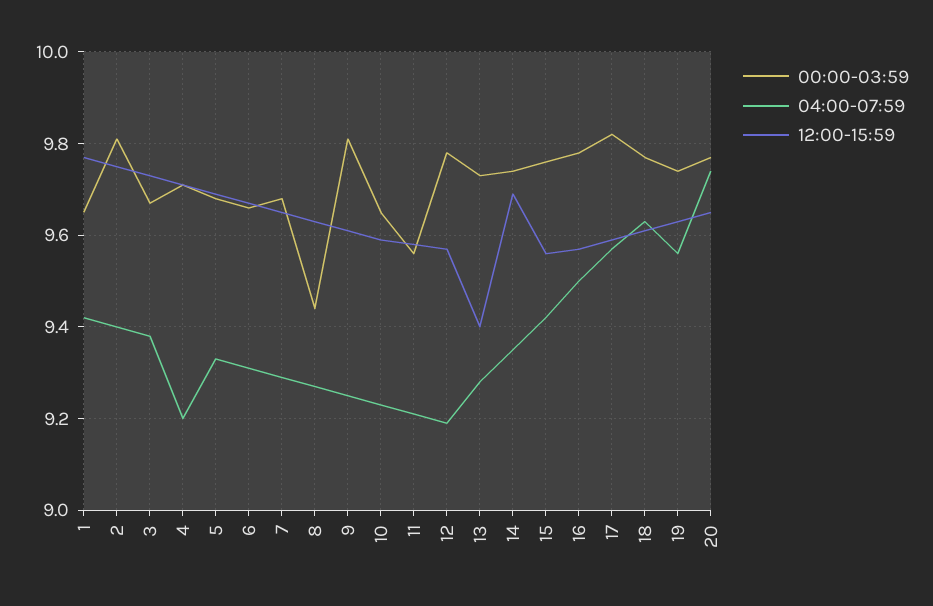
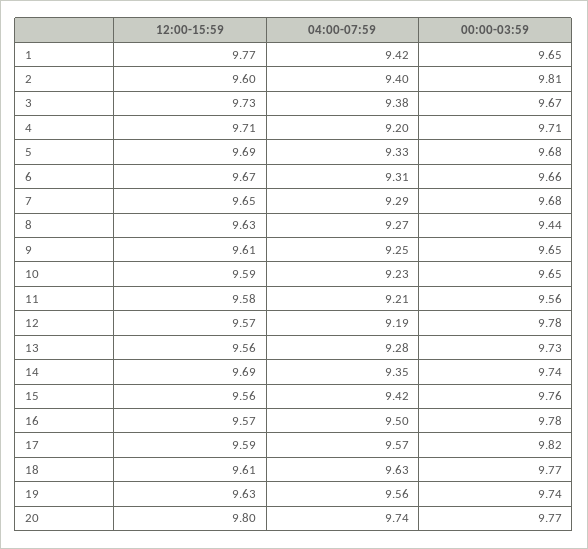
  {
    "00:00-03:59": {
      "1": 9.65,
      "2": 9.81,
      "3": 9.67,
      "4": 9.71,
      "5": 9.68,
      "6": 9.66,
      "7": 9.68,
      "8": 9.44,
-     "9": 9.8,
+     "9": 9.65,
      "10": 9.65,
      "11": 9.56,
      "12": 9.78,
      "13": 9.73,
      "14": 9.74,
      "15": 9.76,
      "16": 9.78,
      "17": 9.82,
      "18": 9.77,
      "19": 9.74,
      "20": 9.77
    },
    "04:00-07:59": {
      "1": 9.42,
      "2": 9.4,
      "3": 9.38,
      "4": 9.2,
      "5": 9.33,
      "6": 9.31,
      "7": 9.29,
      "8": 9.27,
      "9": 9.25,
      "10": 9.23,
      "11": 9.21,
      "12": 9.19,
      "13": 9.28,
      "14": 9.35,
      "15": 9.42,
      "16": 9.5,
      "17": 9.57,
      "18": 9.63,
      "19": 9.56,
      "20": 9.74
    },
    "12:00-15:59": {
      "1": 9.77,
-     "2": 9.75,
+     "2": 9.6,
      "3": 9.73,
      "4": 9.71,
      "5": 9.69,
      "6": 9.67,
      "7": 9.65,
      "8": 9.63,
      "9": 9.61,
      "10": 9.59,
      "11": 9.58,
      "12": 9.57,
-     "13": 9.4,
+     "13": 9.56,
      "14": 9.69,
      "15": 9.56,
      "16": 9.57,
      "17": 9.59,
      "18": 9.61,
      "19": 9.63,
-     "20": 9.65
+     "20": 9.8
    }
  }

